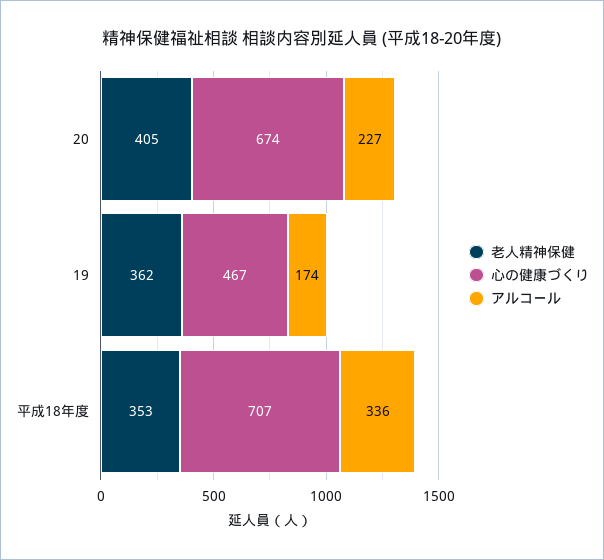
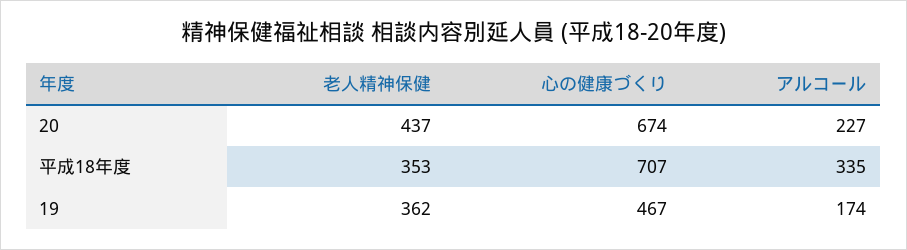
  {
    "老人精神保健": {
-     "20": 405,
+     "20": 437,
      "19": 362,
      "平成18年度": 353
    },
    "心の健康づくり": {
      "20": 674,
      "19": 467,
      "平成18年度": 707
    },
    "アルコール": {
      "20": 227,
      "19": 174,
-     "平成18年度": 336
+     "平成18年度": 335
    }
  }

